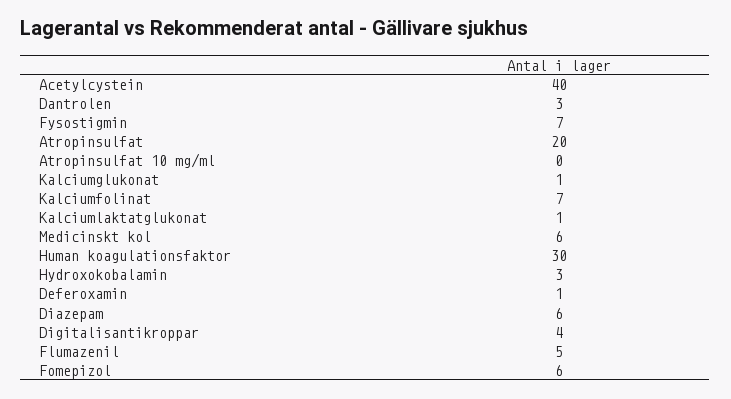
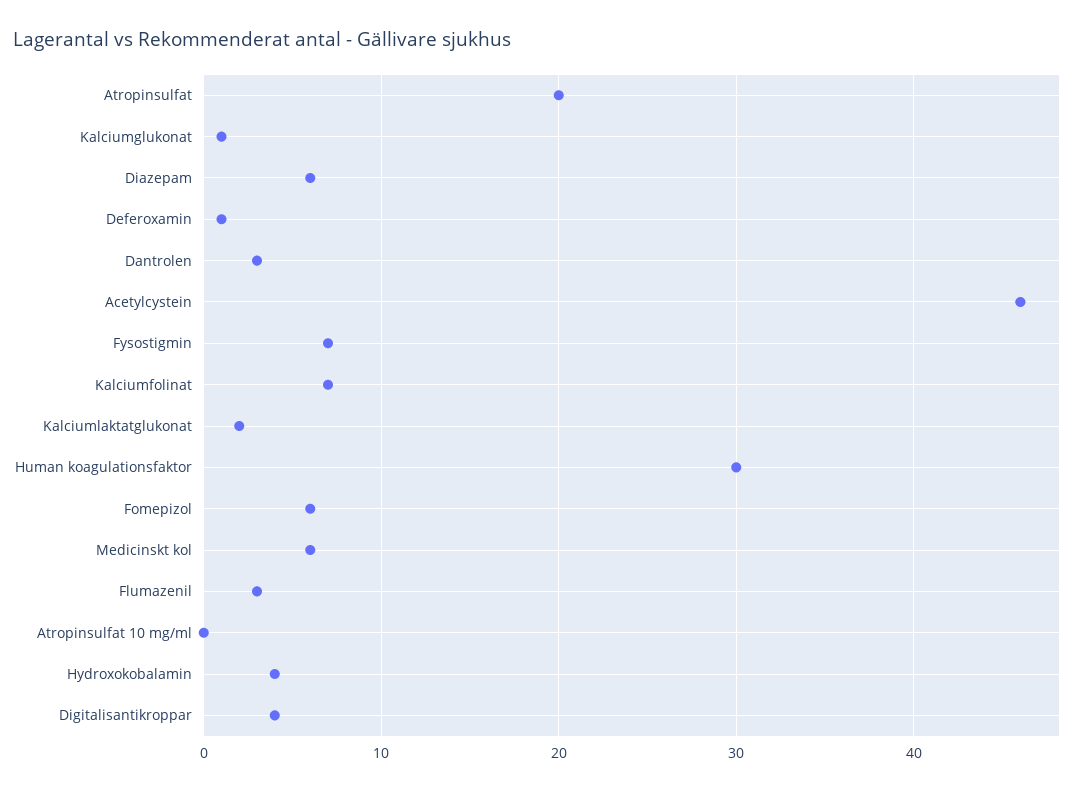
  {
-   "Acetylcystein": 40,
+   "Acetylcystein": 46,
    "Dantrolen": 3,
    "Fysostigmin": 7,
    "Atropinsulfat": 20,
    "Atropinsulfat 10 mg/ml": 0,
    "Kalciumglukonat": 1,
    "Kalciumfolinat": 7,
-   "Kalciumlaktatglukonat": 1,
+   "Kalciumlaktatglukonat": 2,
    "Medicinskt kol": 6,
    "Human koagulationsfaktor": 30,
-   "Hydroxokobalamin": 3,
+   "Hydroxokobalamin": 4,
    "Deferoxamin": 1,
    "Diazepam": 6,
    "Digitalisantikroppar": 4,
-   "Flumazenil": 5,
+   "Flumazenil": 3,
    "Fomepizol": 6
  }

